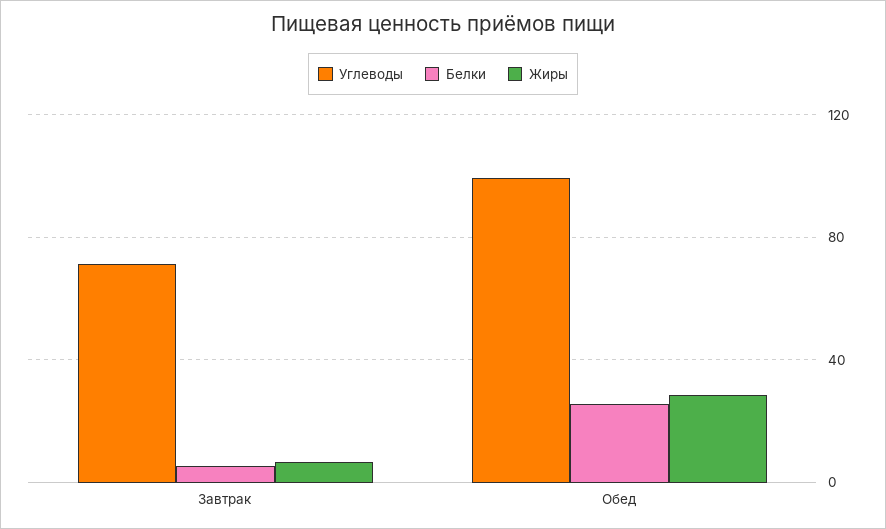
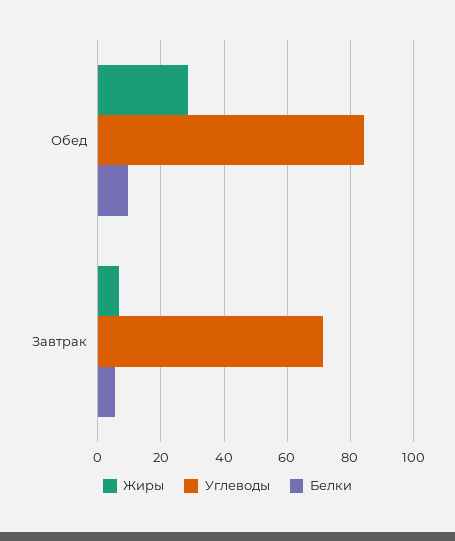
  {
    "Углеводы": {
      "Завтрак": 72,
-     "Обед": 100
+     "Обед": 84
    },
    "Белки": {
      "Завтрак": 6,
-     "Обед": 25
+     "Обед": 10
    },
    "Жиры": {
      "Завтрак": 6,
      "Обед": 28
    }
  }

